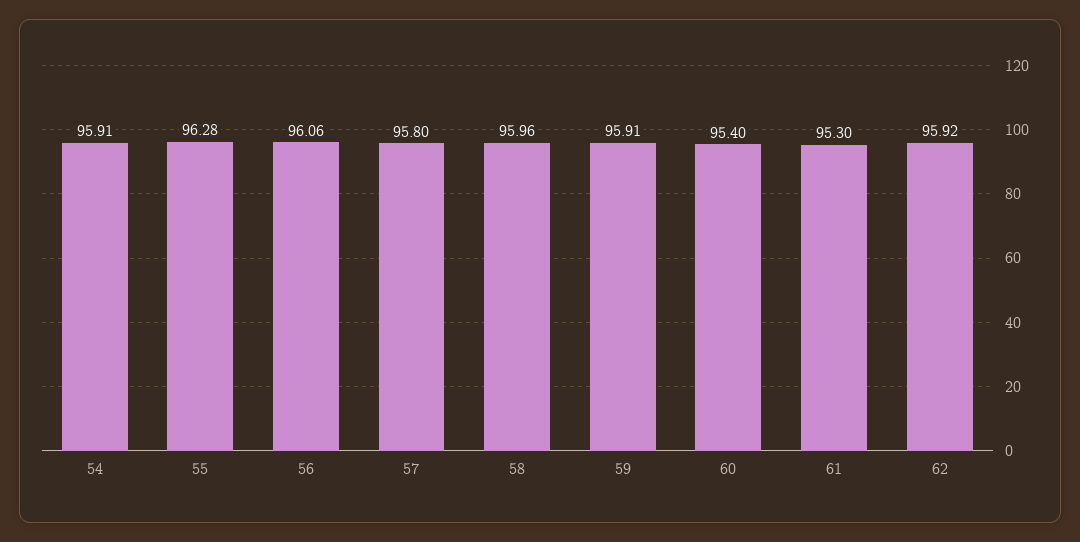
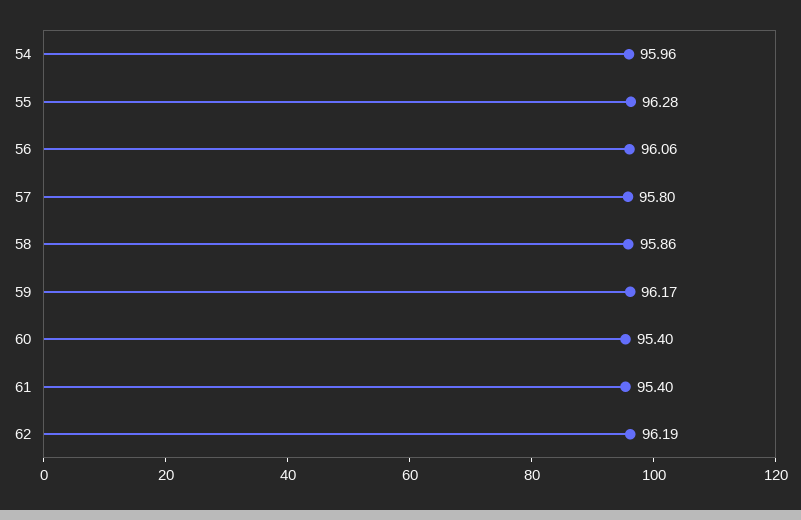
  {
-   "54": 95.91,
+   "54": 95.96,
    "55": 96.28,
    "56": 96.06,
    "57": 95.8,
-   "58": 95.96,
+   "58": 95.86,
-   "59": 95.91,
+   "59": 96.17,
    "60": 95.4,
-   "61": 95.3,
+   "61": 95.4,
-   "62": 95.92
+   "62": 96.19
  }

